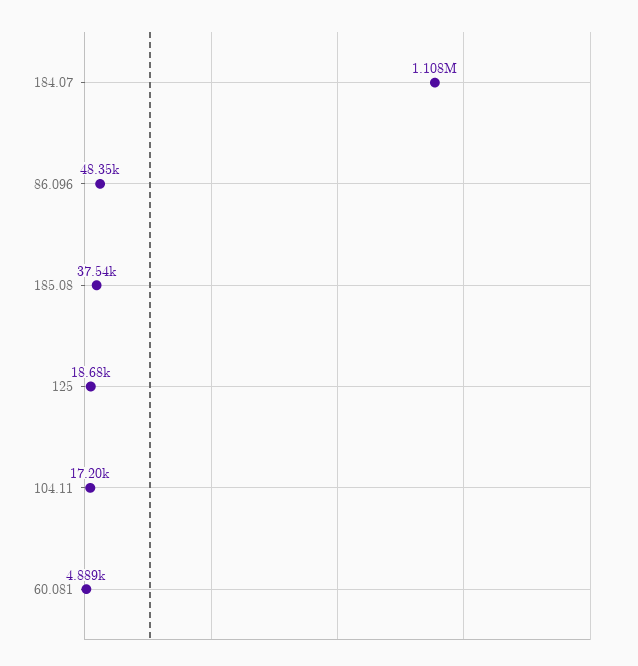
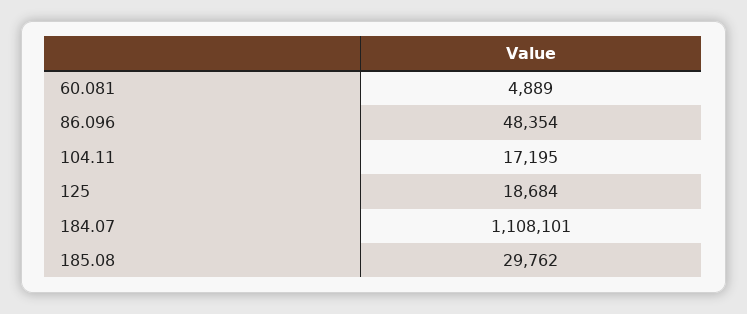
  {
    "184.07": 1108101,
    "86.096": 48354,
-   "185.08": 37540,
+   "185.08": 29762,
    "125": 18684,
    "104.11": 17195,
    "60.081": 4889
  }

